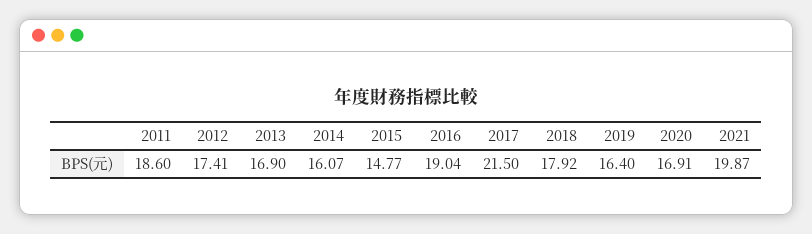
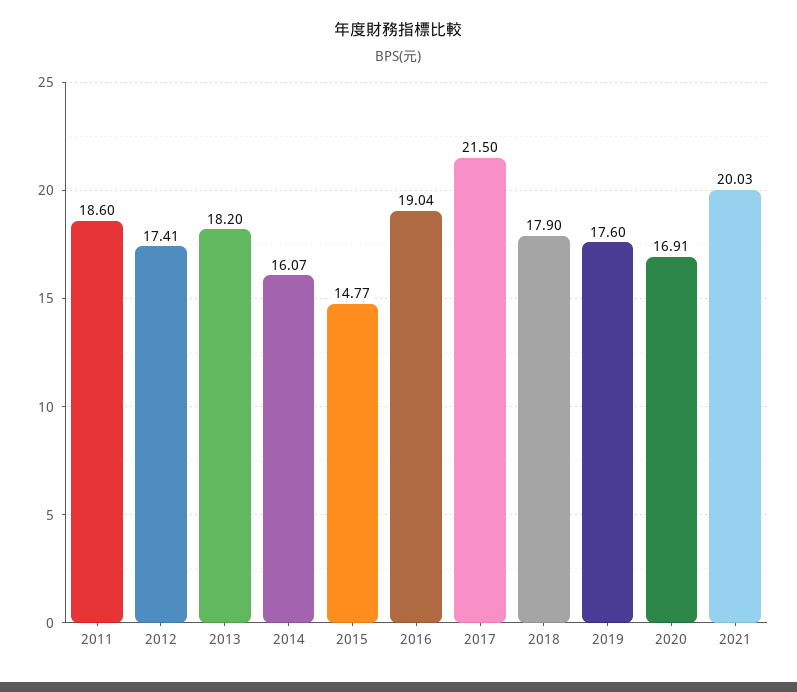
  {
    "2011": 18.6,
    "2012": 17.41,
-   "2013": 16.9,
+   "2013": 18.2,
    "2014": 16.07,
    "2015": 14.77,
    "2016": 19.04,
    "2017": 21.5,
-   "2018": 17.92,
+   "2018": 17.9,
-   "2019": 16.4,
+   "2019": 17.6,
    "2020": 16.91,
-   "2021": 19.87
+   "2021": 20.03
  }

